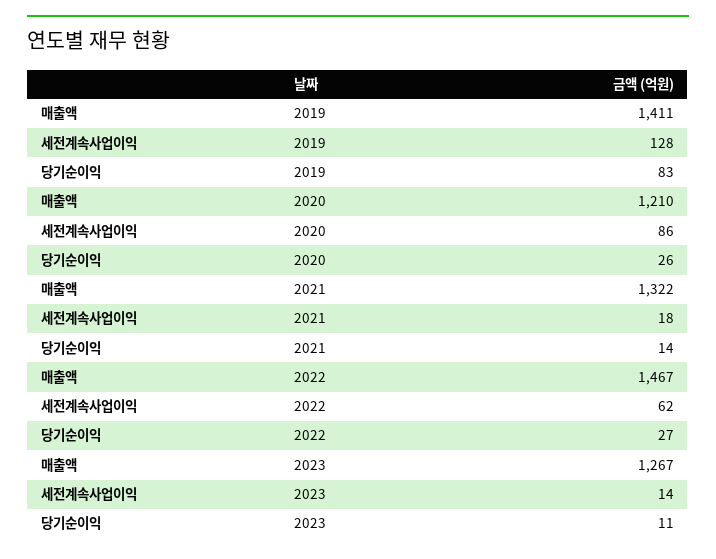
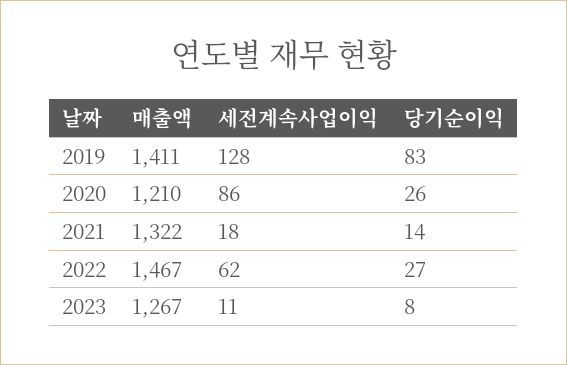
  {
    "매출액": {
      "2019": 1411,
      "2020": 1210,
      "2021": 1322,
      "2022": 1467,
      "2023": 1267
    },
    "세전계속사업이익": {
      "2019": 128,
      "2020": 86,
      "2021": 18,
      "2022": 62,
-     "2023": 14
+     "2023": 11
    },
    "당기순이익": {
      "2019": 83,
      "2020": 26,
      "2021": 14,
      "2022": 27,
-     "2023": 11
+     "2023": 8
    }
  }

